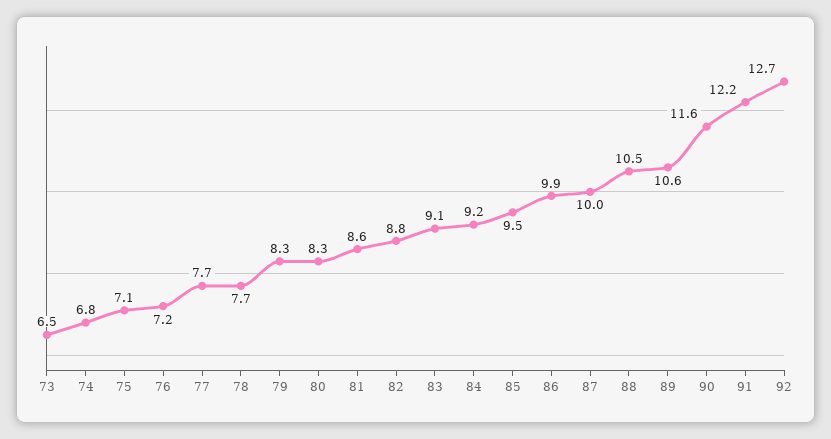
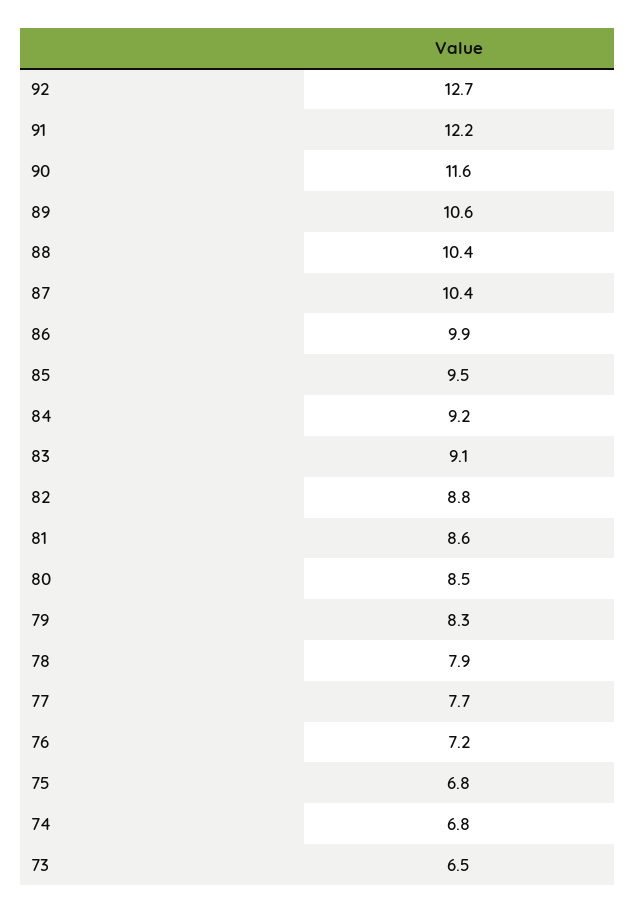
  {
    "73": 6.5,
    "74": 6.8,
-   "75": 7.1,
+   "75": 6.8,
    "76": 7.2,
    "77": 7.7,
-   "78": 7.7,
+   "78": 7.9,
    "79": 8.3,
-   "80": 8.3,
+   "80": 8.5,
    "81": 8.6,
    "82": 8.8,
    "83": 9.1,
    "84": 9.2,
    "85": 9.5,
    "86": 9.9,
-   "87": 10,
+   "87": 10.4,
-   "88": 10.5,
+   "88": 10.4,
    "89": 10.6,
    "90": 11.6,
    "91": 12.2,
    "92": 12.7
  }

